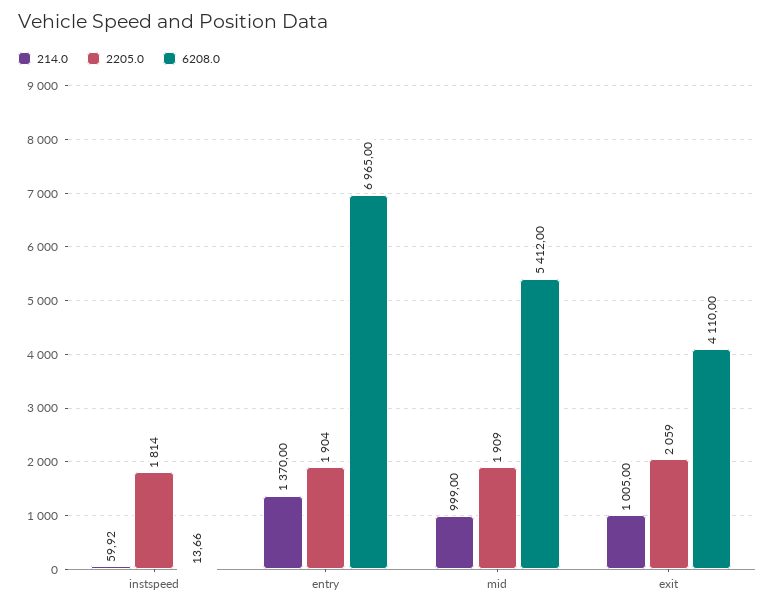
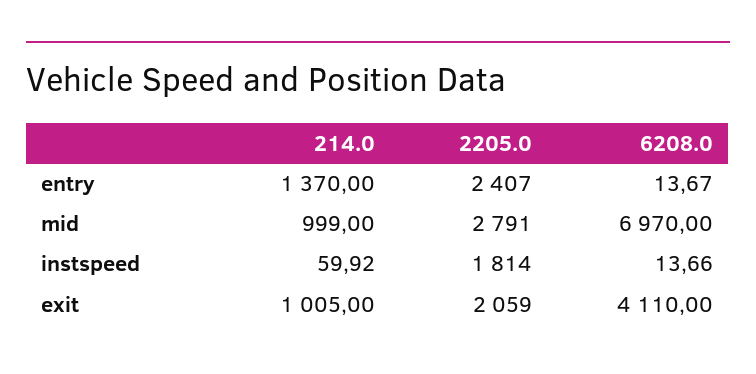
  {
    "214.0": {
      "instspeed": 59.92,
      "entry": 1370,
      "mid": 999,
      "exit": 1005
    },
    "2205.0": {
      "instspeed": 1814,
-     "entry": 1904,
+     "entry": 2407,
-     "mid": 1909,
+     "mid": 2791,
      "exit": 2059
    },
    "6208.0": {
      "instspeed": 13.66,
-     "entry": 6965,
+     "entry": 13.67,
-     "mid": 5412,
+     "mid": 6970,
      "exit": 4110
    }
  }

